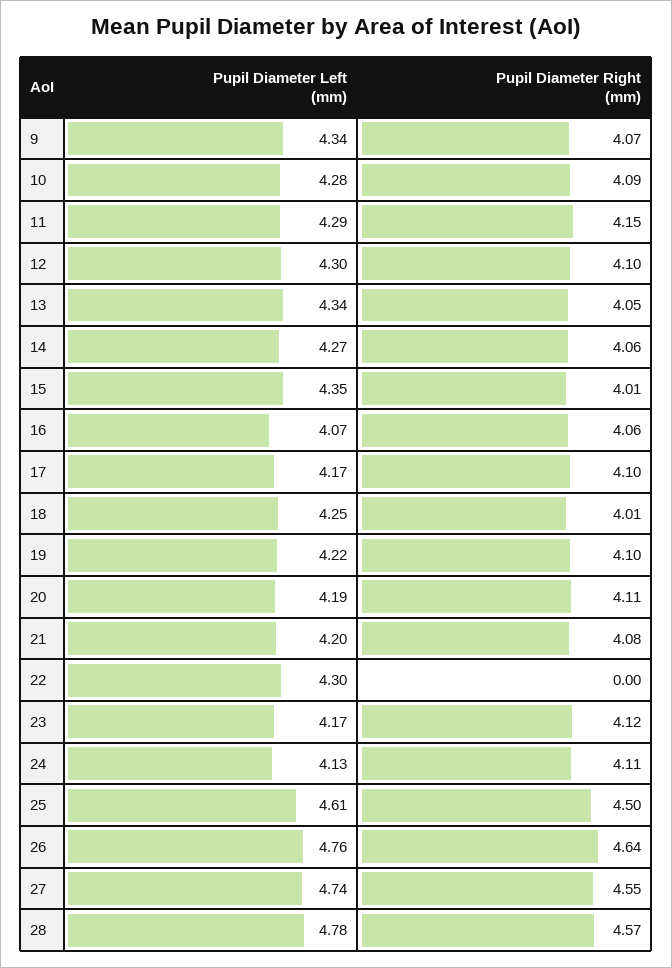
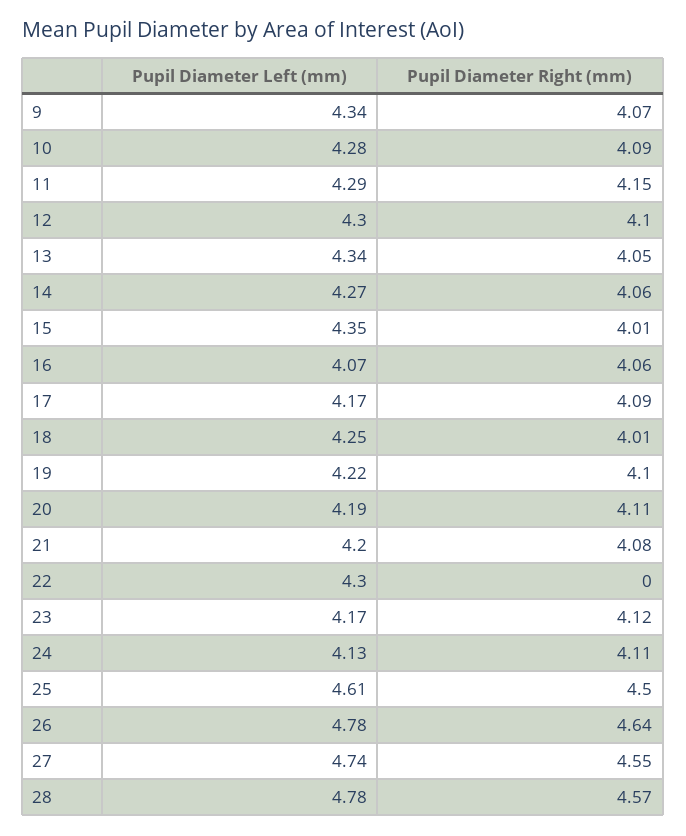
  {
    "Pupil Diameter Left (mm)": {
      "9": 4.34,
      "10": 4.28,
      "11": 4.29,
      "12": 4.3,
      "13": 4.34,
      "14": 4.27,
      "15": 4.35,
      "16": 4.07,
      "17": 4.17,
      "18": 4.25,
      "19": 4.22,
      "20": 4.19,
      "21": 4.2,
      "22": 4.3,
      "23": 4.17,
      "24": 4.13,
      "25": 4.61,
-     "26": 4.76,
+     "26": 4.78,
      "27": 4.74,
      "28": 4.78
    },
    "Pupil Diameter Right (mm)": {
      "9": 4.07,
      "10": 4.09,
      "11": 4.15,
      "12": 4.1,
      "13": 4.05,
      "14": 4.06,
      "15": 4.01,
      "16": 4.06,
-     "17": 4.1,
+     "17": 4.09,
      "18": 4.01,
      "19": 4.1,
      "20": 4.11,
      "21": 4.08,
      "22": 0,
      "23": 4.12,
      "24": 4.11,
      "25": 4.5,
      "26": 4.64,
      "27": 4.55,
      "28": 4.57
    }
  }

